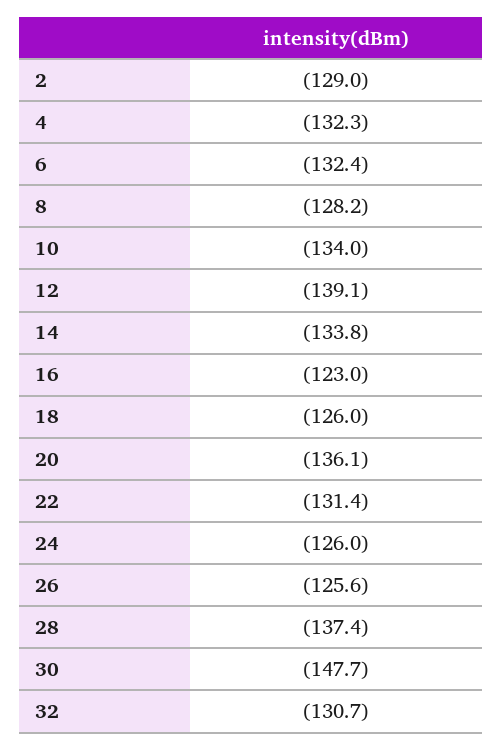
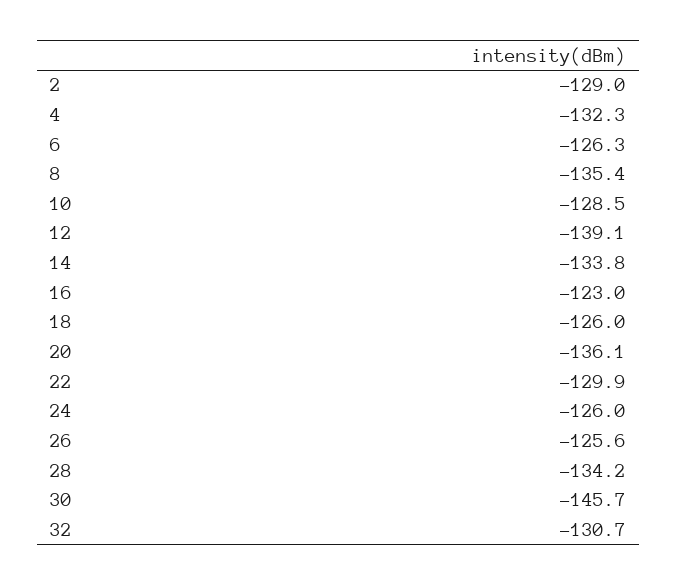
  {
    "2": -129,
    "4": -132.3,
-   "6": -132.4,
+   "6": -126.3,
-   "8": -128.2,
+   "8": -135.4,
-   "10": -134,
+   "10": -128.5,
    "12": -139.1,
    "14": -133.8,
    "16": -123,
    "18": -126,
    "20": -136.1,
-   "22": -131.4,
+   "22": -129.9,
    "24": -126,
    "26": -125.6,
-   "28": -137.4,
+   "28": -134.2,
-   "30": -147.7,
+   "30": -145.7,
    "32": -130.7
  }

